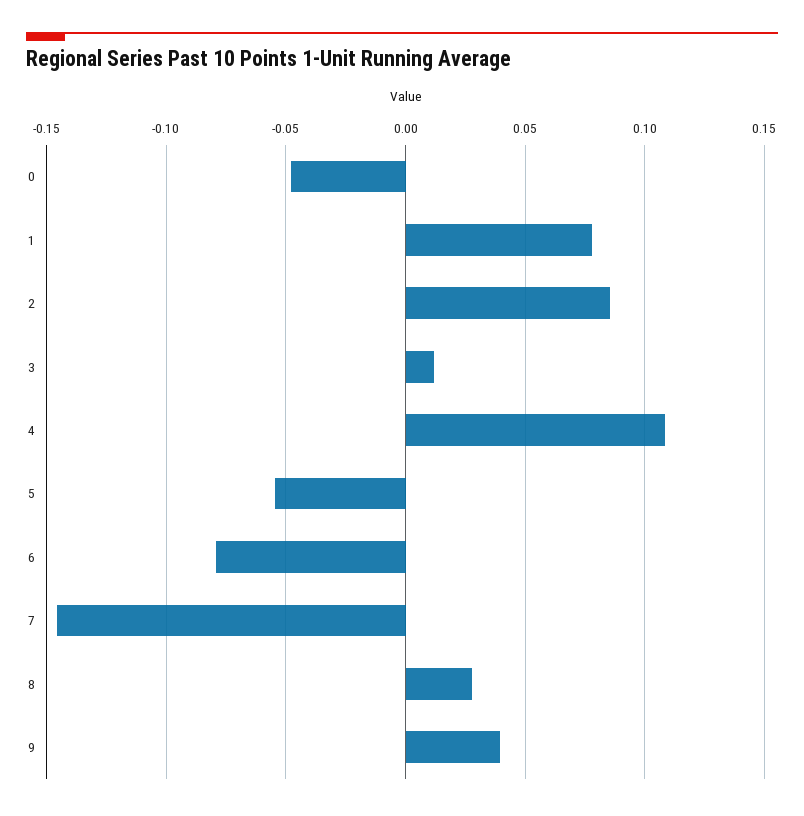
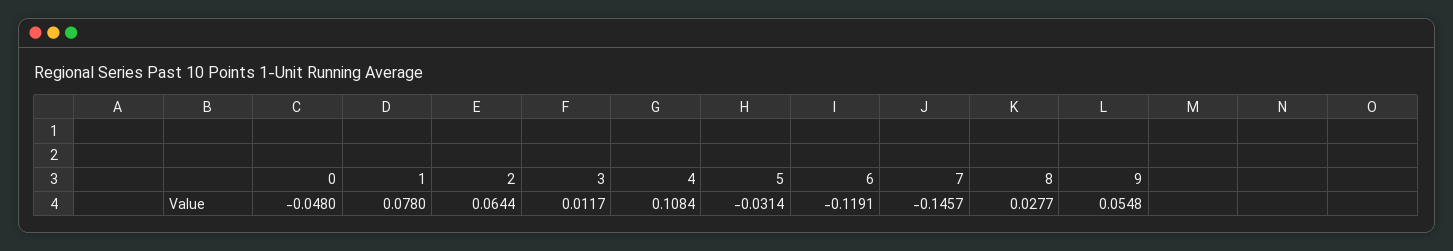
  {
    "0": -0.048,
    "1": 0.078,
-   "2": 0.085,
+   "2": 0.0644,
    "3": 0.0117,
    "4": 0.1084,
-   "5": -0.055,
+   "5": -0.0314,
-   "6": -0.08,
+   "6": -0.1191,
    "7": -0.1457,
    "8": 0.0277,
-   "9": 0.04
+   "9": 0.0548
  }

